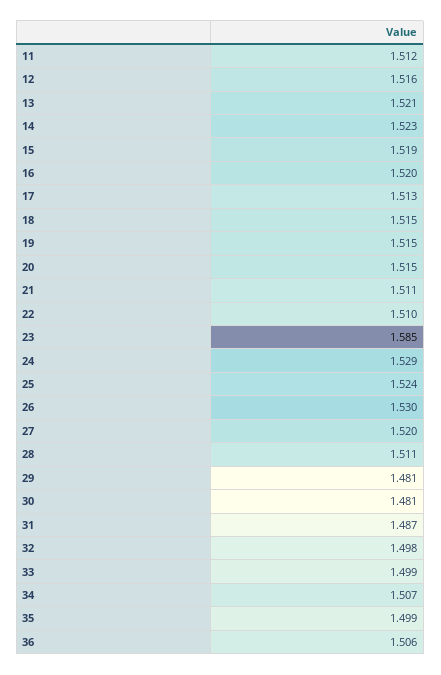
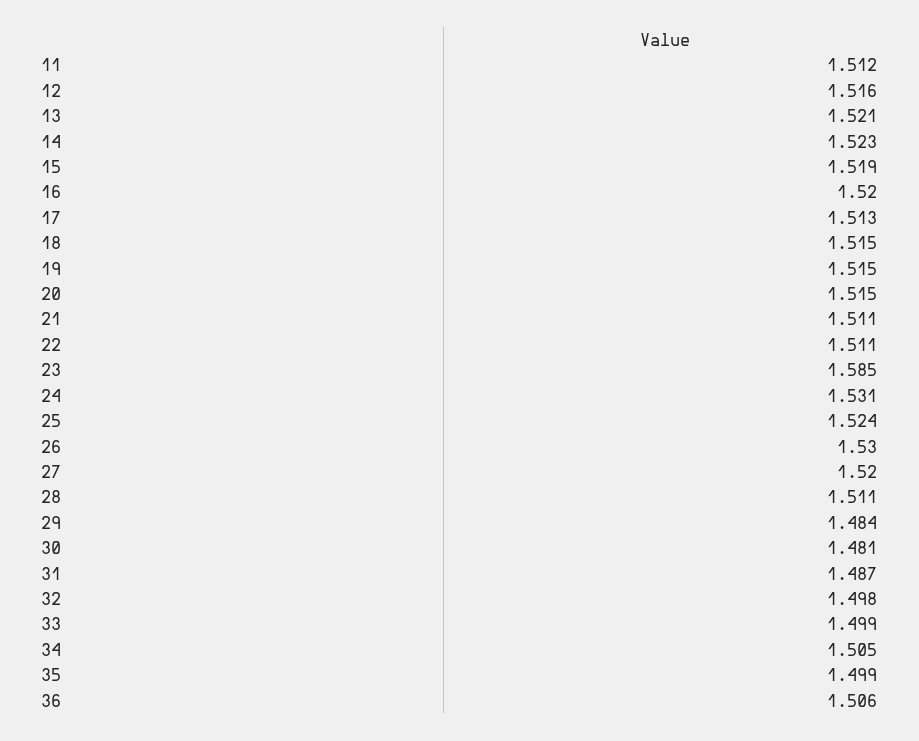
  {
    "11": 1.512,
    "12": 1.516,
    "13": 1.521,
    "14": 1.523,
    "15": 1.519,
    "16": 1.52,
    "17": 1.513,
    "18": 1.515,
    "19": 1.515,
    "20": 1.515,
    "21": 1.511,
-   "22": 1.51,
+   "22": 1.511,
    "23": 1.585,
-   "24": 1.529,
+   "24": 1.531,
    "25": 1.524,
    "26": 1.53,
    "27": 1.52,
    "28": 1.511,
-   "29": 1.481,
+   "29": 1.484,
    "30": 1.481,
    "31": 1.487,
    "32": 1.498,
    "33": 1.499,
-   "34": 1.507,
+   "34": 1.505,
    "35": 1.499,
    "36": 1.506
  }

